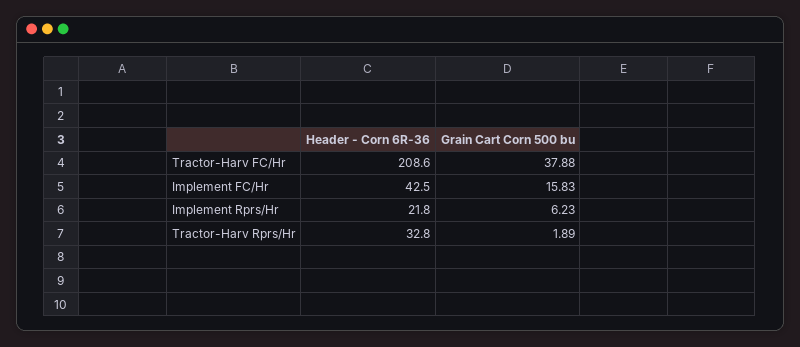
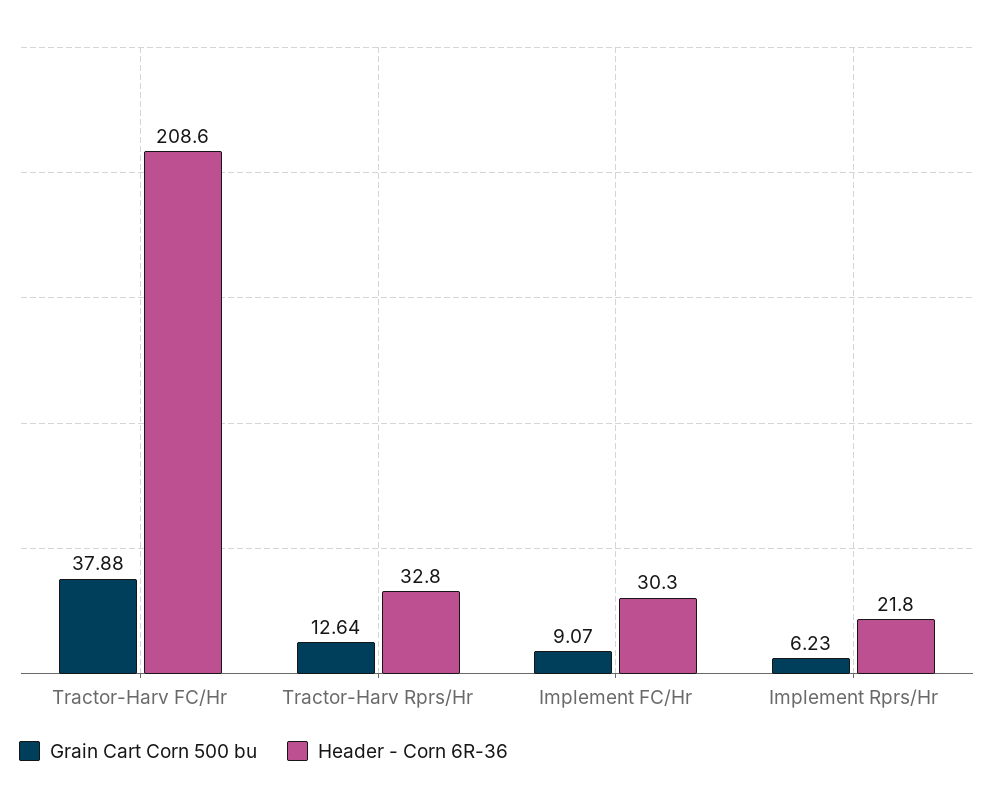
  {
    "Header - Corn 6R-36": {
      "Tractor-Harv FC/Hr": 208.6,
-     "Implement FC/Hr": 42.5,
+     "Implement FC/Hr": 30.3,
      "Implement Rprs/Hr": 21.8,
      "Tractor-Harv Rprs/Hr": 32.8
    },
    "Grain Cart Corn 500 bu": {
      "Tractor-Harv FC/Hr": 37.88,
-     "Implement FC/Hr": 15.83,
+     "Implement FC/Hr": 9.07,
      "Implement Rprs/Hr": 6.23,
-     "Tractor-Harv Rprs/Hr": 1.89
+     "Tractor-Harv Rprs/Hr": 12.64
    }
  }

